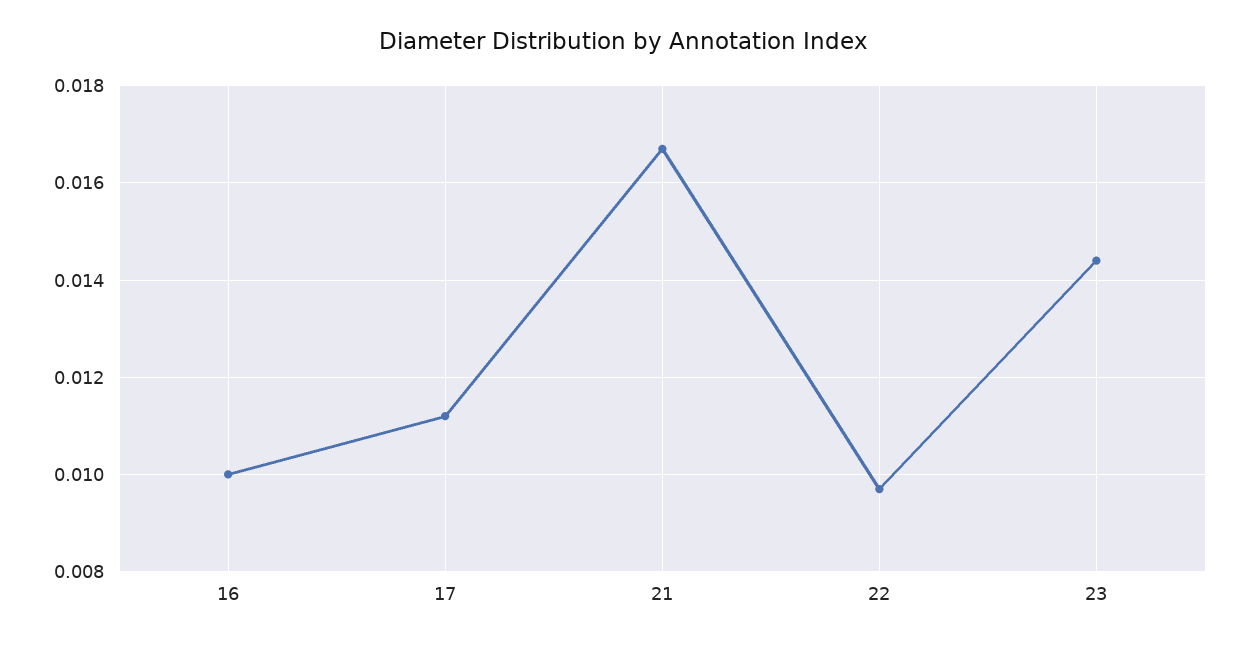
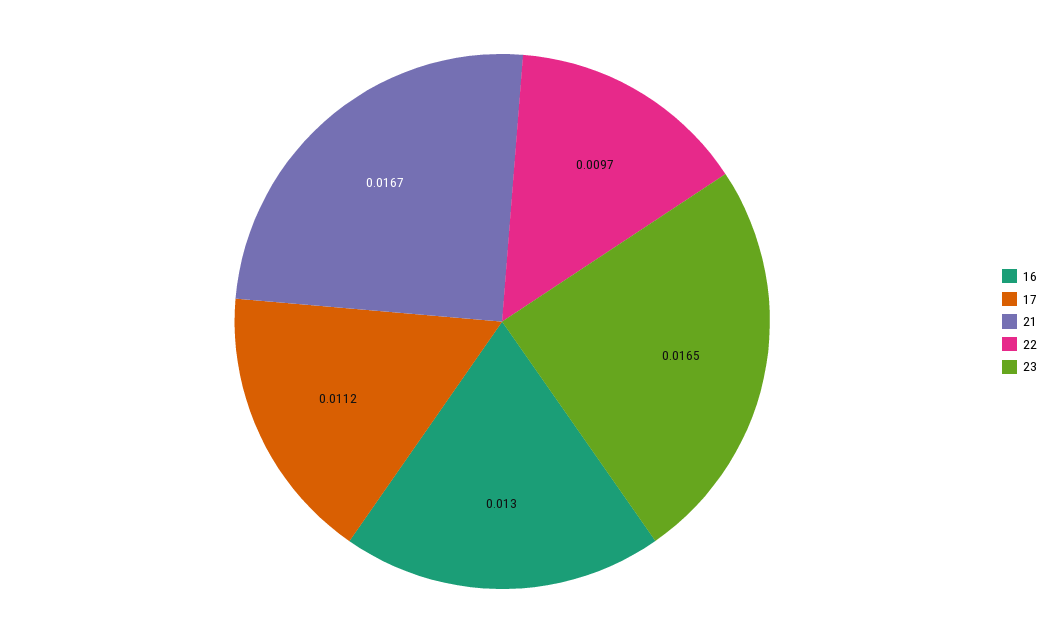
  {
-   "16": 0.01,
+   "16": 0.013,
    "17": 0.0112,
    "21": 0.0167,
    "22": 0.0097,
-   "23": 0.0145
+   "23": 0.0165
  }

